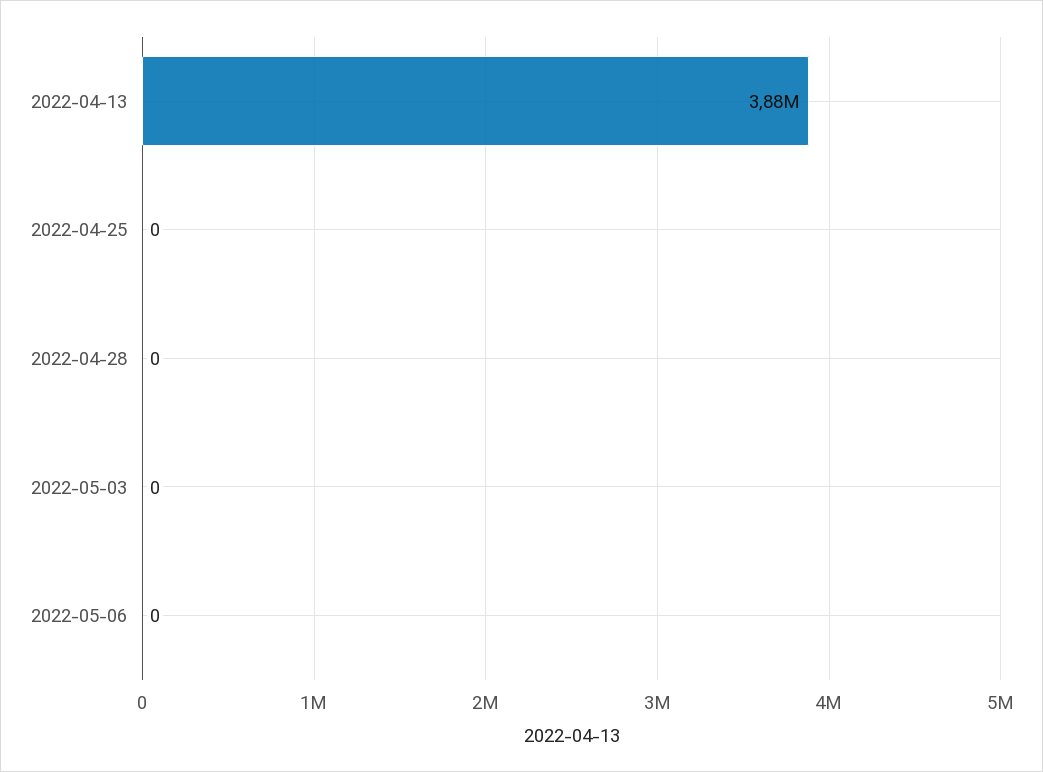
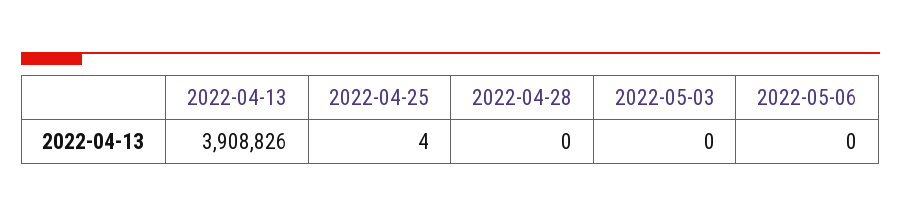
  {
-   "2022-04-13": 3880000,
+   "2022-04-13": 3908826,
-   "2022-04-25": 0,
+   "2022-04-25": 4,
    "2022-04-28": 0,
    "2022-05-03": 0,
    "2022-05-06": 0
  }

